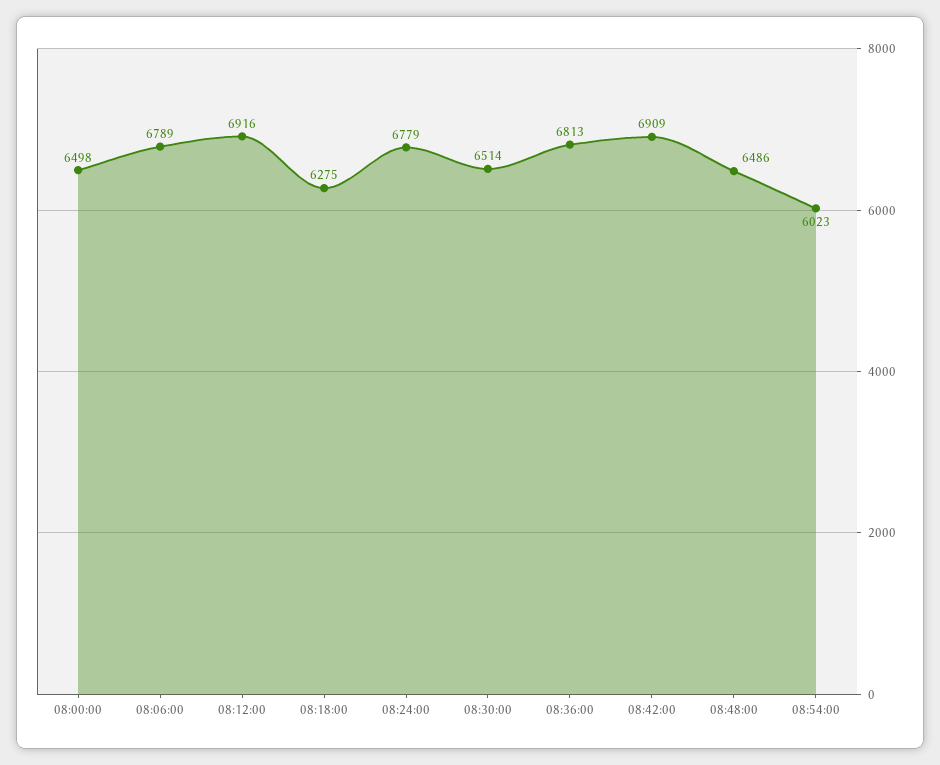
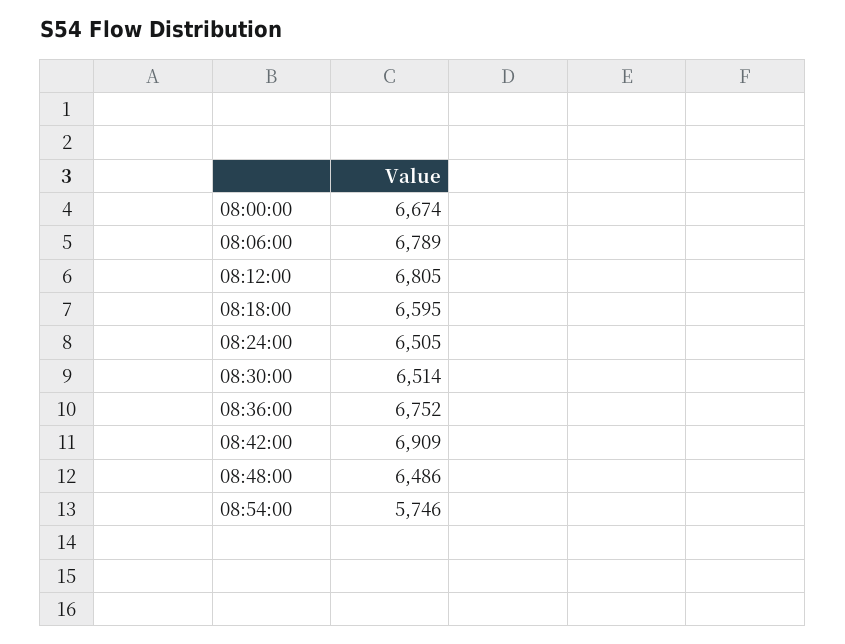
  {
-   "08:00:00": 6498,
+   "08:00:00": 6674,
    "08:06:00": 6789,
-   "08:12:00": 6916,
+   "08:12:00": 6805,
-   "08:18:00": 6275,
+   "08:18:00": 6595,
-   "08:24:00": 6779,
+   "08:24:00": 6505,
    "08:30:00": 6514,
-   "08:36:00": 6813,
+   "08:36:00": 6752,
    "08:42:00": 6909,
    "08:48:00": 6486,
-   "08:54:00": 6023
+   "08:54:00": 5746
  }

